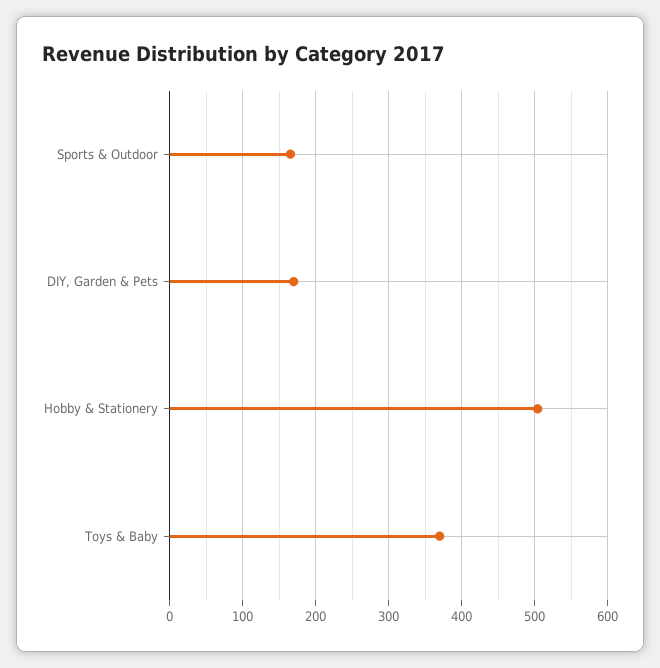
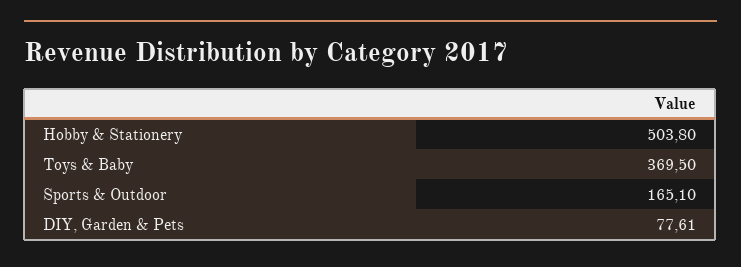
  {
    "Sports & Outdoor": 165.1,
-   "DIY, Garden & Pets": 170,
+   "DIY, Garden & Pets": 77.61,
    "Hobby & Stationery": 503.8,
    "Toys & Baby": 369.5
  }

